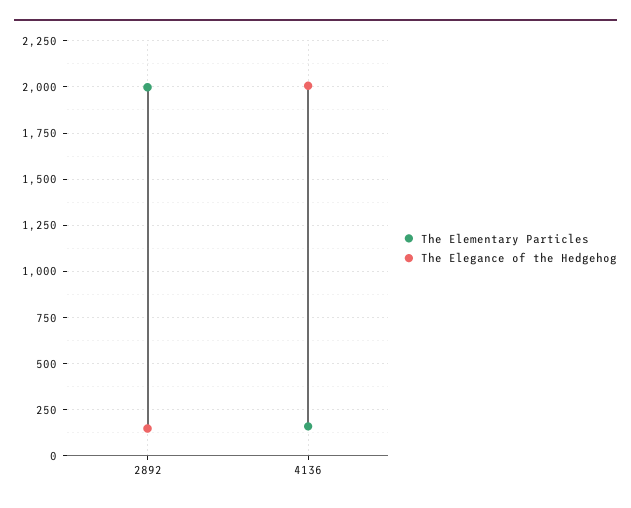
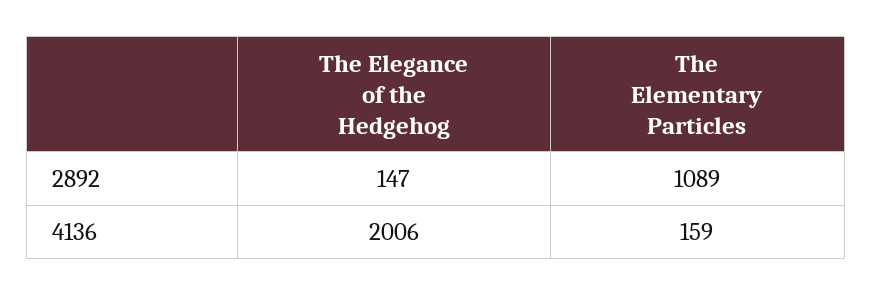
  {
    "The Elementary Particles": {
-     "2892": 2000,
+     "2892": 1089,
      "4136": 159
    },
    "The Elegance of the Hedgehog": {
      "2892": 147,
      "4136": 2006
    }
  }

